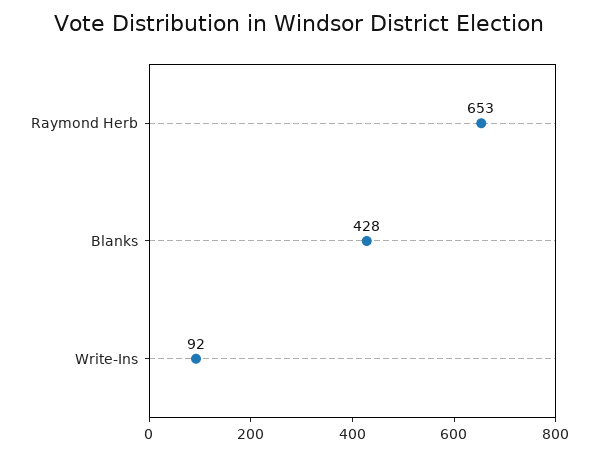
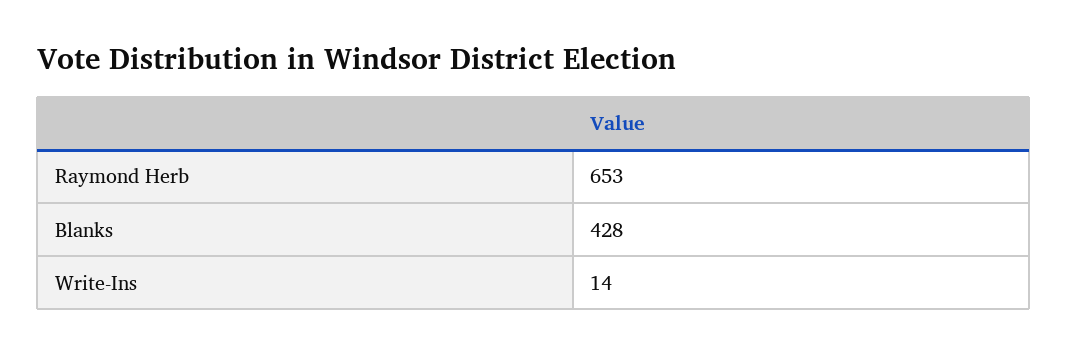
  {
    "Raymond Herb": 653,
    "Blanks": 428,
-   "Write-Ins": 92
+   "Write-Ins": 14
  }

